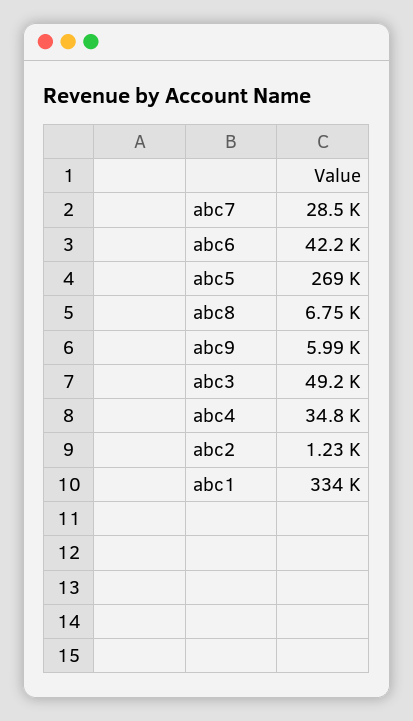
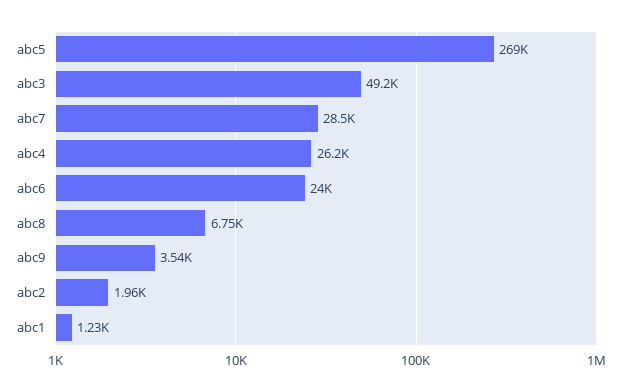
  {
    "abc7": 28500,
-   "abc6": 42200,
+   "abc6": 24000,
    "abc5": 269000,
    "abc8": 6750,
-   "abc9": 5990,
+   "abc9": 3540,
    "abc3": 49200,
-   "abc4": 34800,
+   "abc4": 26200,
-   "abc2": 1230,
+   "abc2": 1960,
-   "abc1": 334000
+   "abc1": 1230
  }

